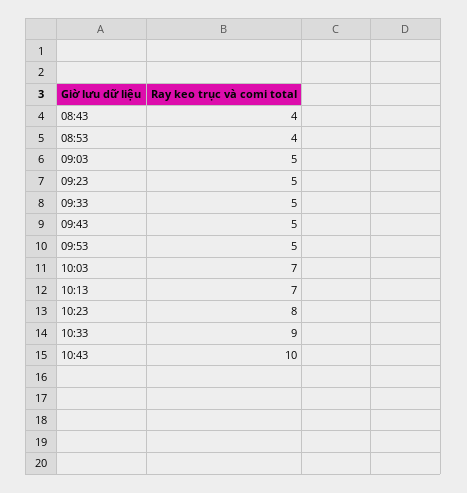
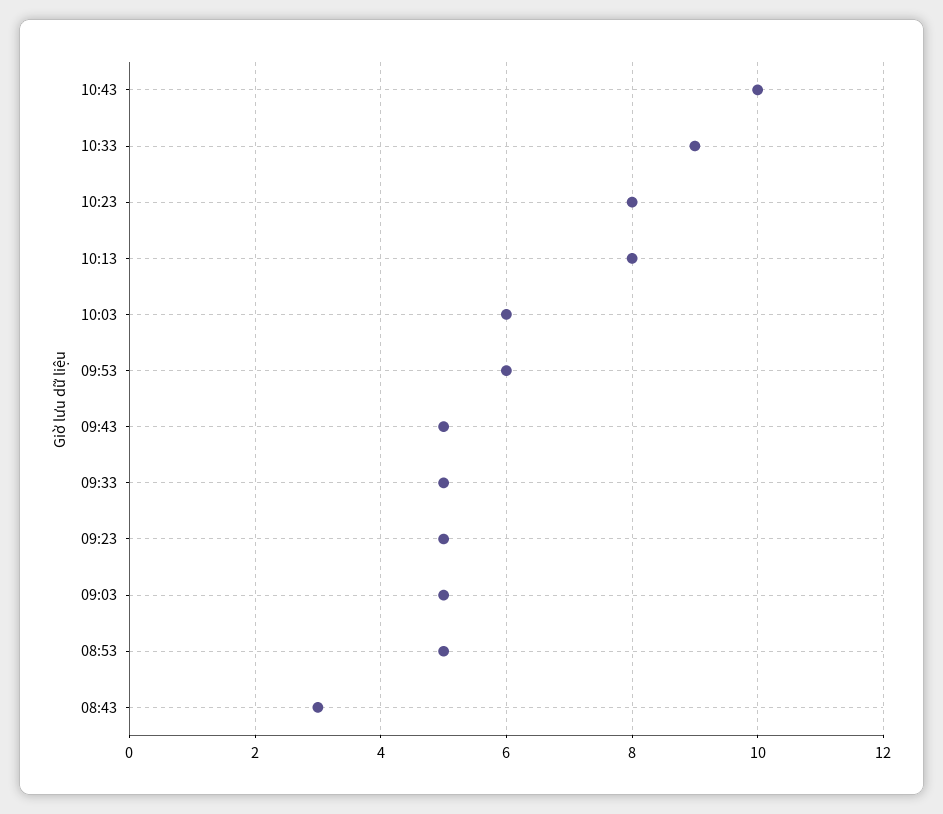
  {
-   "08:43": 4,
+   "08:43": 3,
-   "08:53": 4,
+   "08:53": 5,
    "09:03": 5,
    "09:23": 5,
    "09:33": 5,
    "09:43": 5,
-   "09:53": 5,
+   "09:53": 6,
-   "10:03": 7,
+   "10:03": 6,
-   "10:13": 7,
+   "10:13": 8,
    "10:23": 8,
    "10:33": 9,
    "10:43": 10
  }

